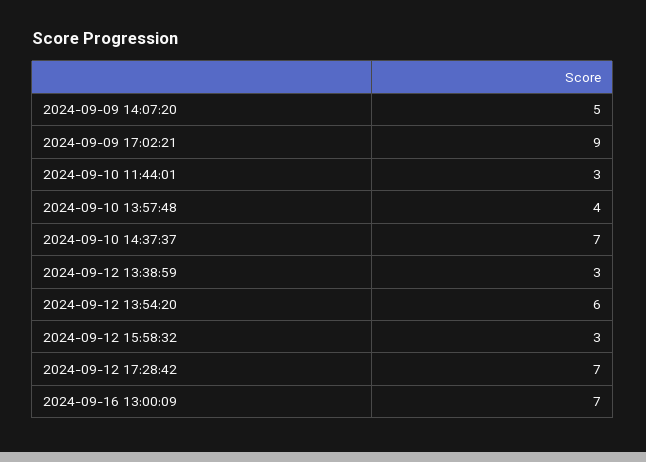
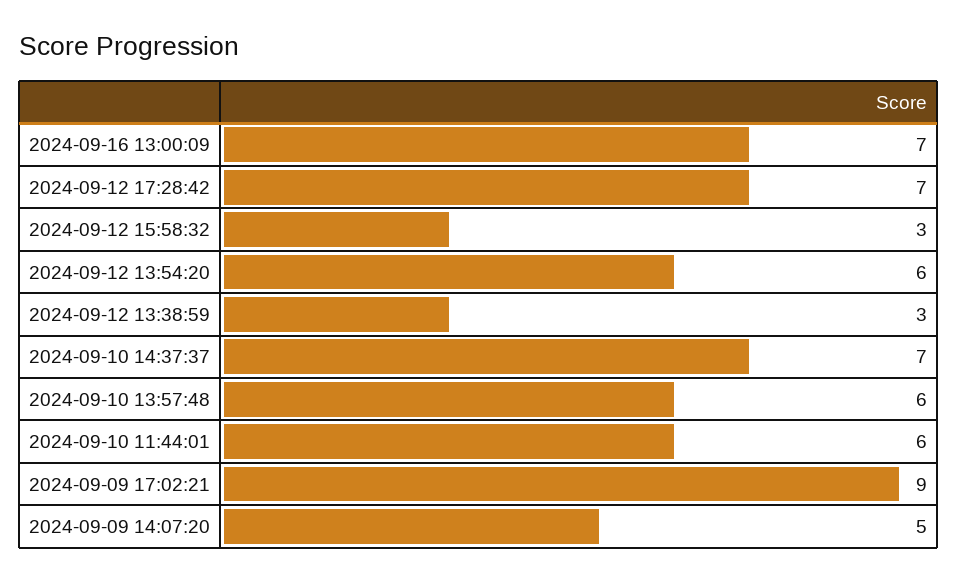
  {
    "2024-09-09 14:07:20": 5,
    "2024-09-09 17:02:21": 9,
-   "2024-09-10 11:44:01": 3,
+   "2024-09-10 11:44:01": 6,
-   "2024-09-10 13:57:48": 4,
+   "2024-09-10 13:57:48": 6,
    "2024-09-10 14:37:37": 7,
    "2024-09-12 13:38:59": 3,
    "2024-09-12 13:54:20": 6,
    "2024-09-12 15:58:32": 3,
    "2024-09-12 17:28:42": 7,
    "2024-09-16 13:00:09": 7
  }

